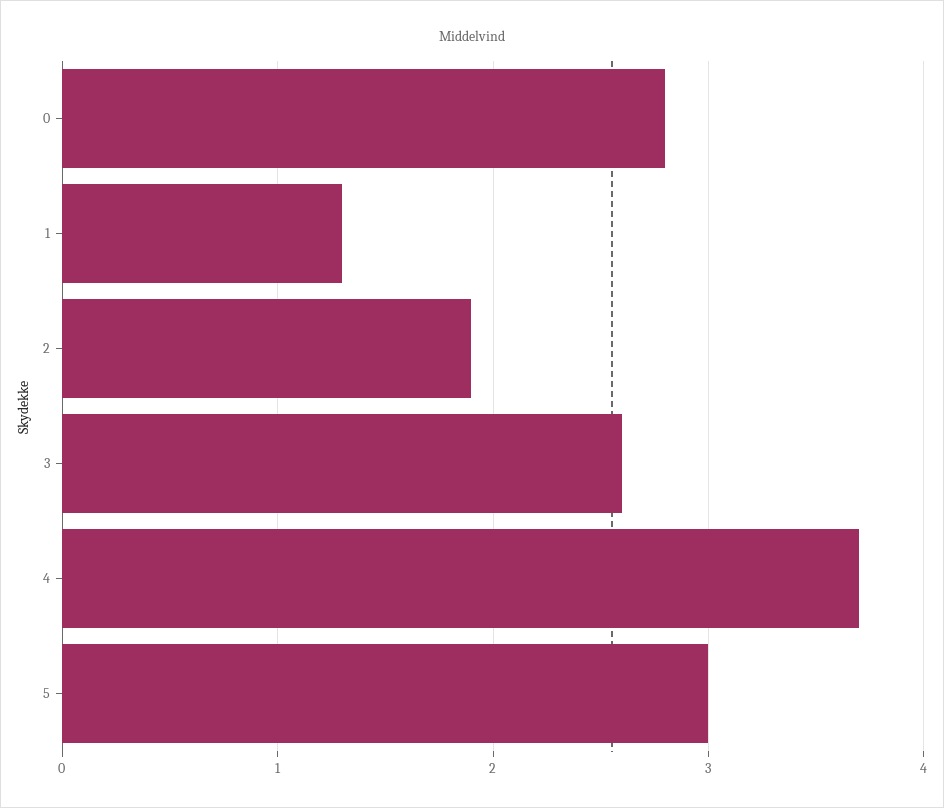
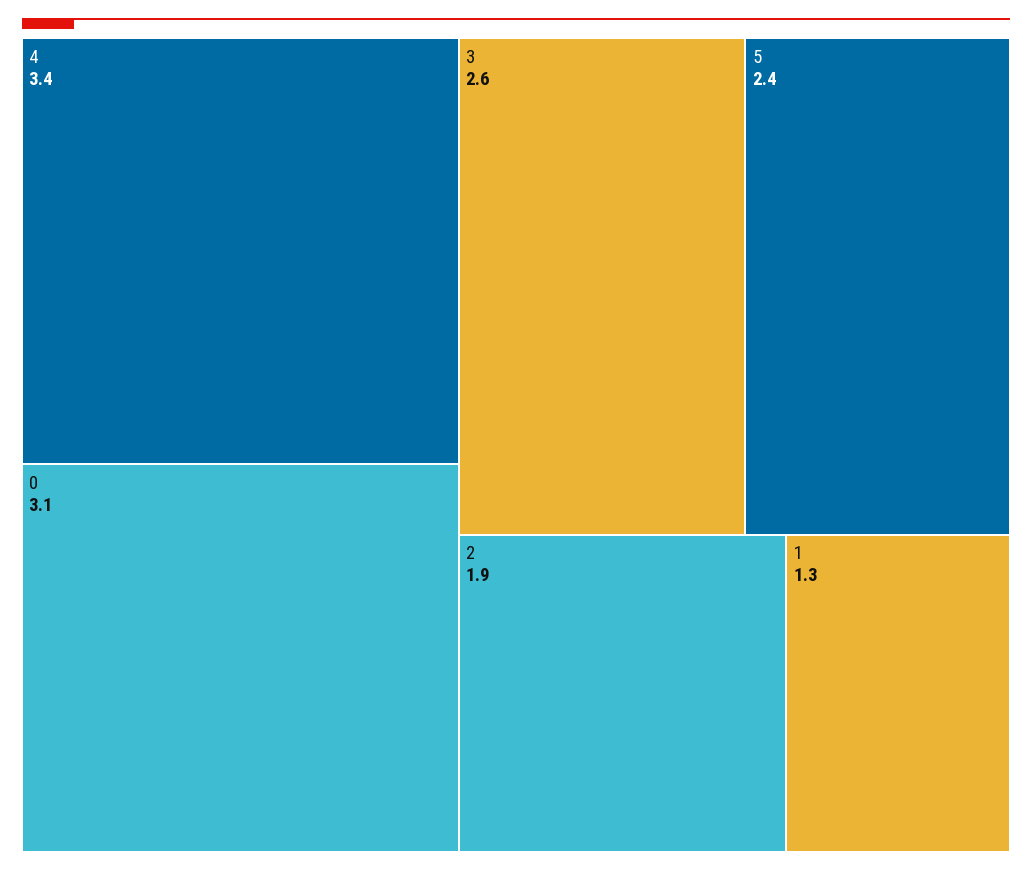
  {
-   "0": 2.8,
+   "0": 3.1,
    "1": 1.3,
    "2": 1.9,
    "3": 2.6,
-   "4": 3.7,
+   "4": 3.4,
-   "5": 3
+   "5": 2.4
  }

